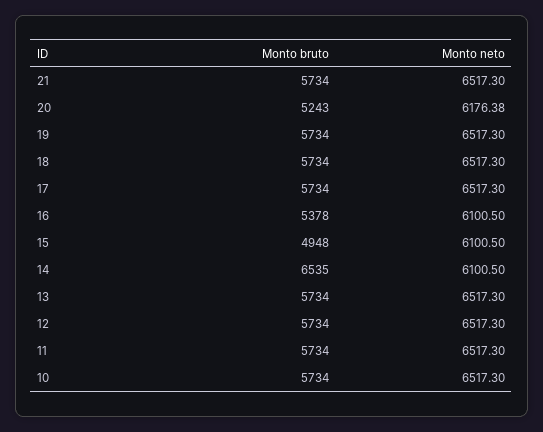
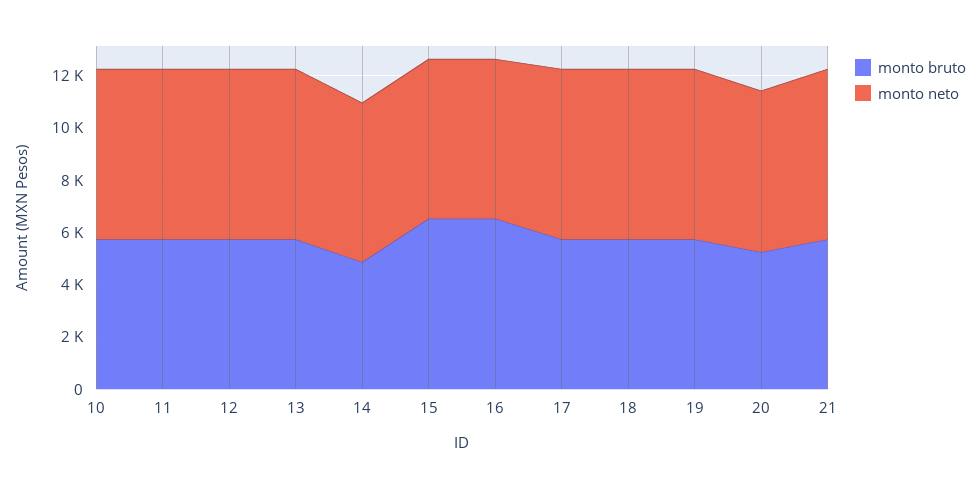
  {
    "Monto bruto": {
      "21": 5734,
      "20": 5243,
      "19": 5734,
      "18": 5734,
      "17": 5734,
-     "16": 5378,
+     "16": 6500,
-     "15": 4948,
+     "15": 6500,
-     "14": 6535,
+     "14": 5000,
      "13": 5734,
      "12": 5734,
      "11": 5734,
      "10": 5734
    },
    "Monto neto": {
      "21": 6517.3,
      "20": 6176.38,
      "19": 6517.3,
      "18": 6517.3,
      "17": 6517.3,
      "16": 6100.5,
      "15": 6100.5,
      "14": 6100.5,
      "13": 6517.3,
      "12": 6517.3,
      "11": 6517.3,
      "10": 6517.3
    }
  }

